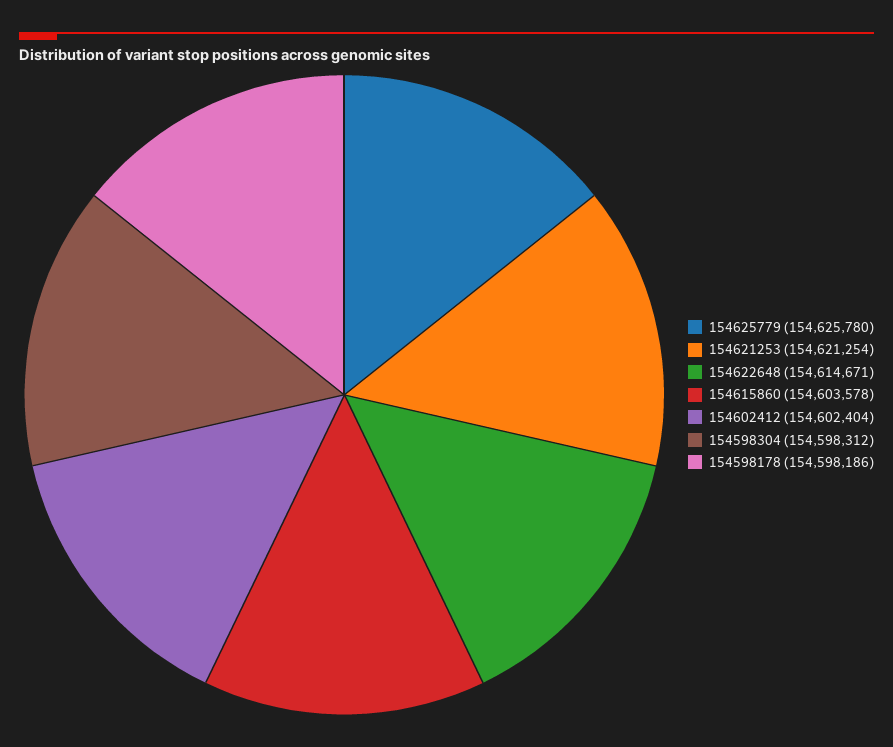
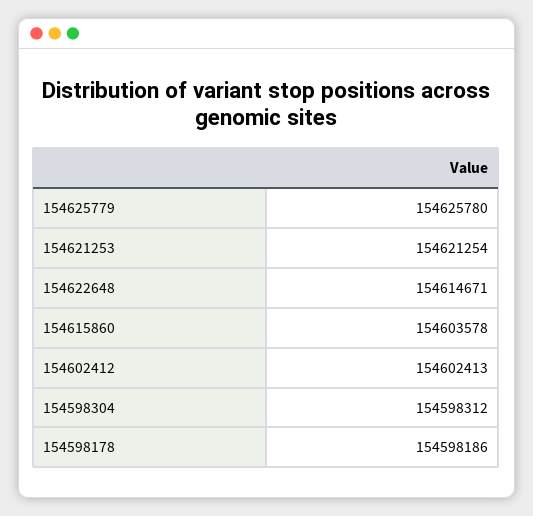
  {
    "154625779": 154625780,
    "154621253": 154621254,
    "154622648": 154614671,
    "154615860": 154603578,
-   "154602412": 154602404,
+   "154602412": 154602413,
    "154598304": 154598312,
    "154598178": 154598186
  }

